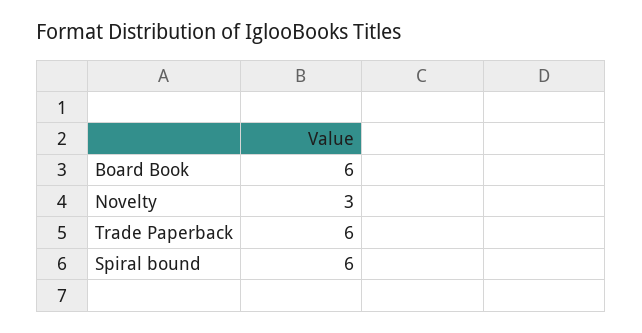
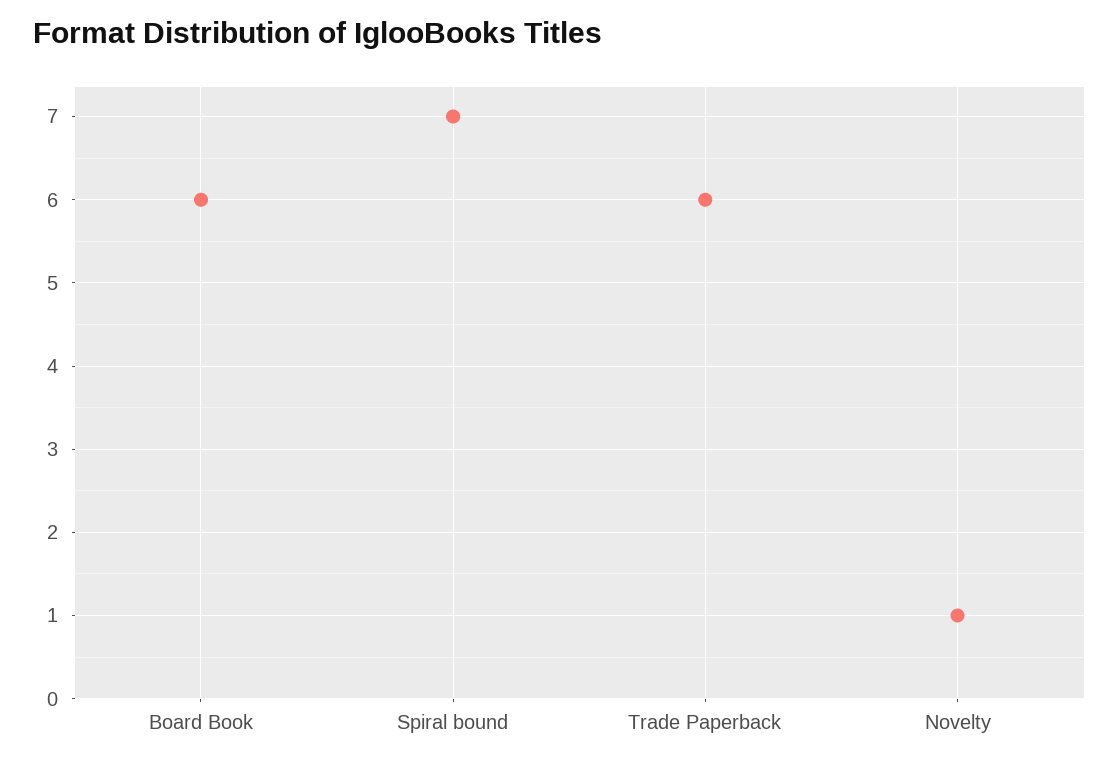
  {
    "Board Book": 6,
-   "Novelty": 3,
+   "Novelty": 1,
    "Trade Paperback": 6,
-   "Spiral bound": 6
+   "Spiral bound": 7
  }

